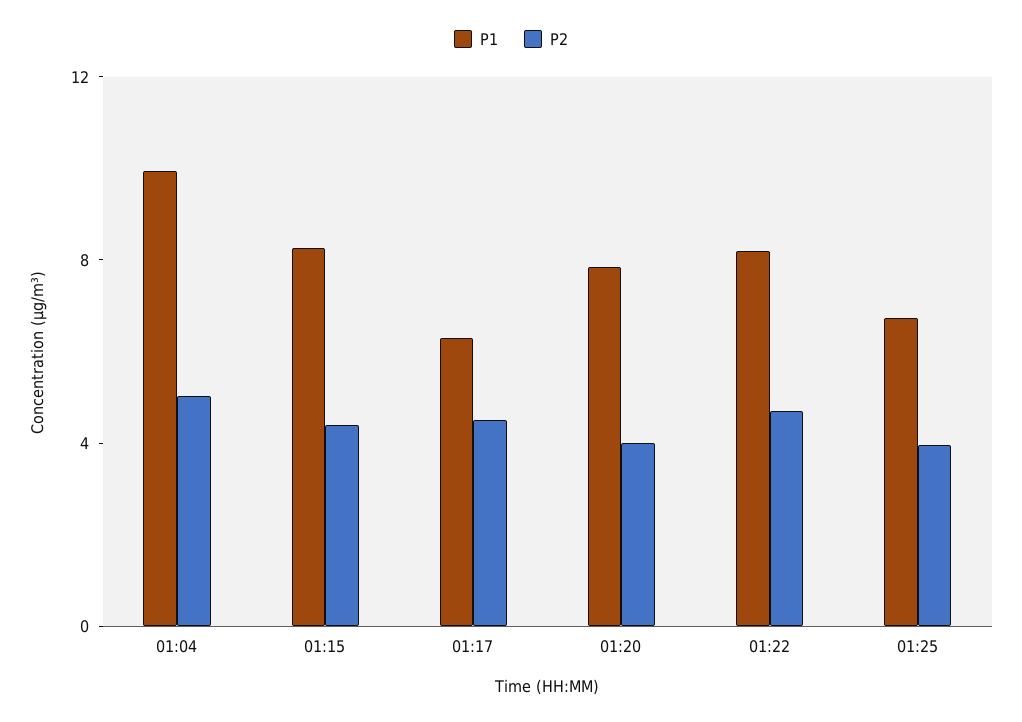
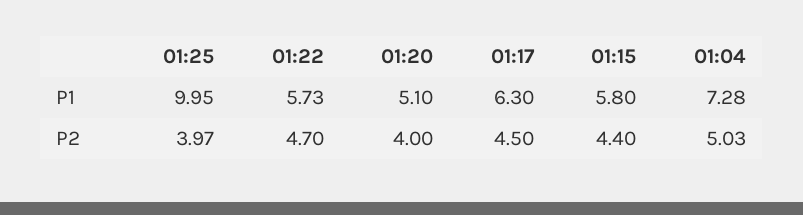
  {
    "P1": {
-     "01:04": 10,
+     "01:04": 7.28,
-     "01:15": 8,
+     "01:15": 5.8,
      "01:17": 6.3,
-     "01:20": 8,
+     "01:20": 5.1,
-     "01:22": 8,
+     "01:22": 5.73,
-     "01:25": 7
+     "01:25": 9.95
    },
    "P2": {
      "01:04": 5.03,
      "01:15": 4.4,
      "01:17": 4.5,
      "01:20": 4,
      "01:22": 4.7,
      "01:25": 3.97
    }
  }

